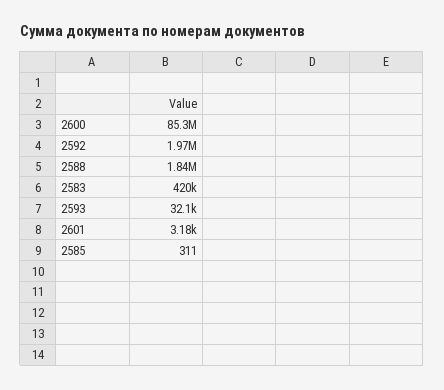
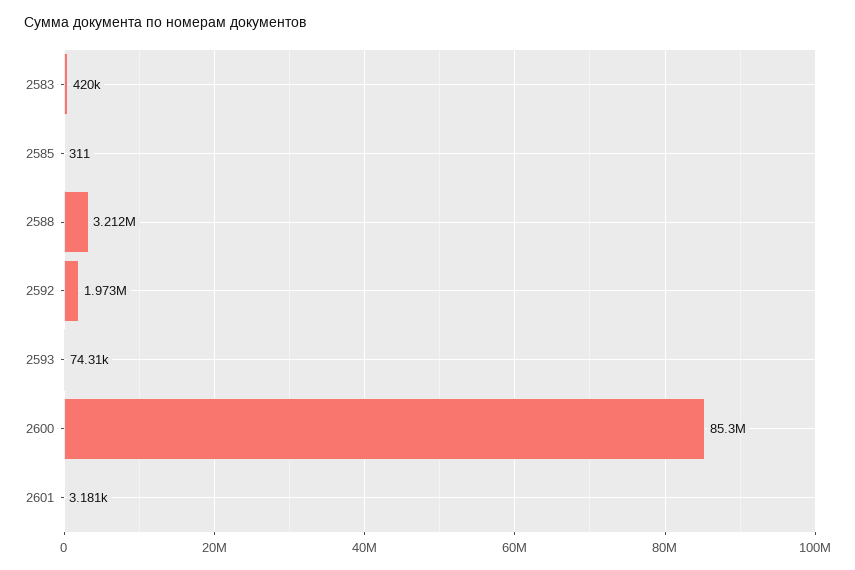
  {
    "2600": 85300000,
    "2592": 1973000,
-   "2588": 1840000,
+   "2588": 3212000,
    "2583": 420000,
-   "2593": 32100,
+   "2593": 74310,
    "2601": 3181,
    "2585": 311
  }

